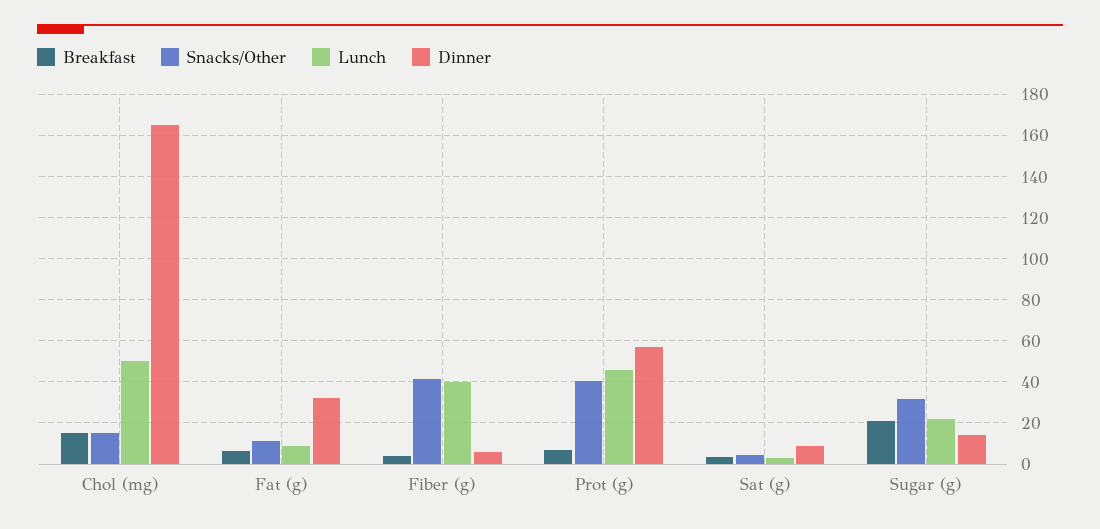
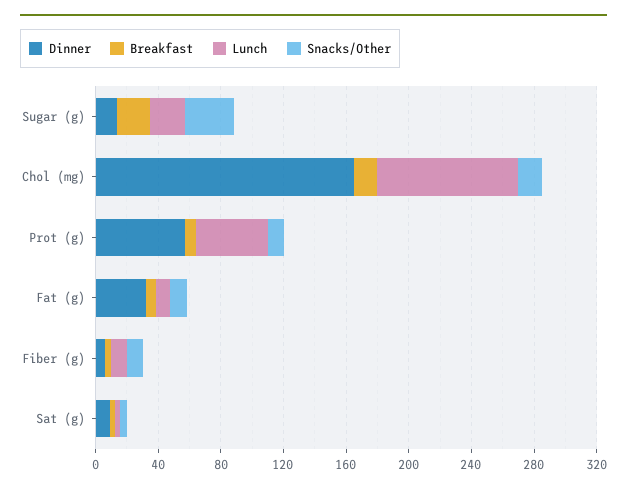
  {
    "Breakfast": {
      "Chol (mg)": 15,
      "Fat (g)": 5,
      "Fiber (g)": 5,
      "Prot (g)": 5,
      "Sat (g)": 5,
      "Sugar (g)": 20
    },
    "Snacks/Other": {
      "Chol (mg)": 15,
      "Fat (g)": 10,
-     "Fiber (g)": 40,
+     "Fiber (g)": 10,
-     "Prot (g)": 40,
+     "Prot (g)": 10,
      "Sat (g)": 5,
      "Sugar (g)": 30
    },
    "Lunch": {
-     "Chol (mg)": 50,
+     "Chol (mg)": 90,
      "Fat (g)": 10,
-     "Fiber (g)": 40,
+     "Fiber (g)": 10,
      "Prot (g)": 45,
      "Sat (g)": 5,
      "Sugar (g)": 20
    },
    "Dinner": {
      "Chol (mg)": 165,
      "Fat (g)": 30,
      "Fiber (g)": 5,
      "Prot (g)": 55,
      "Sat (g)": 10,
      "Sugar (g)": 15
    }
  }

